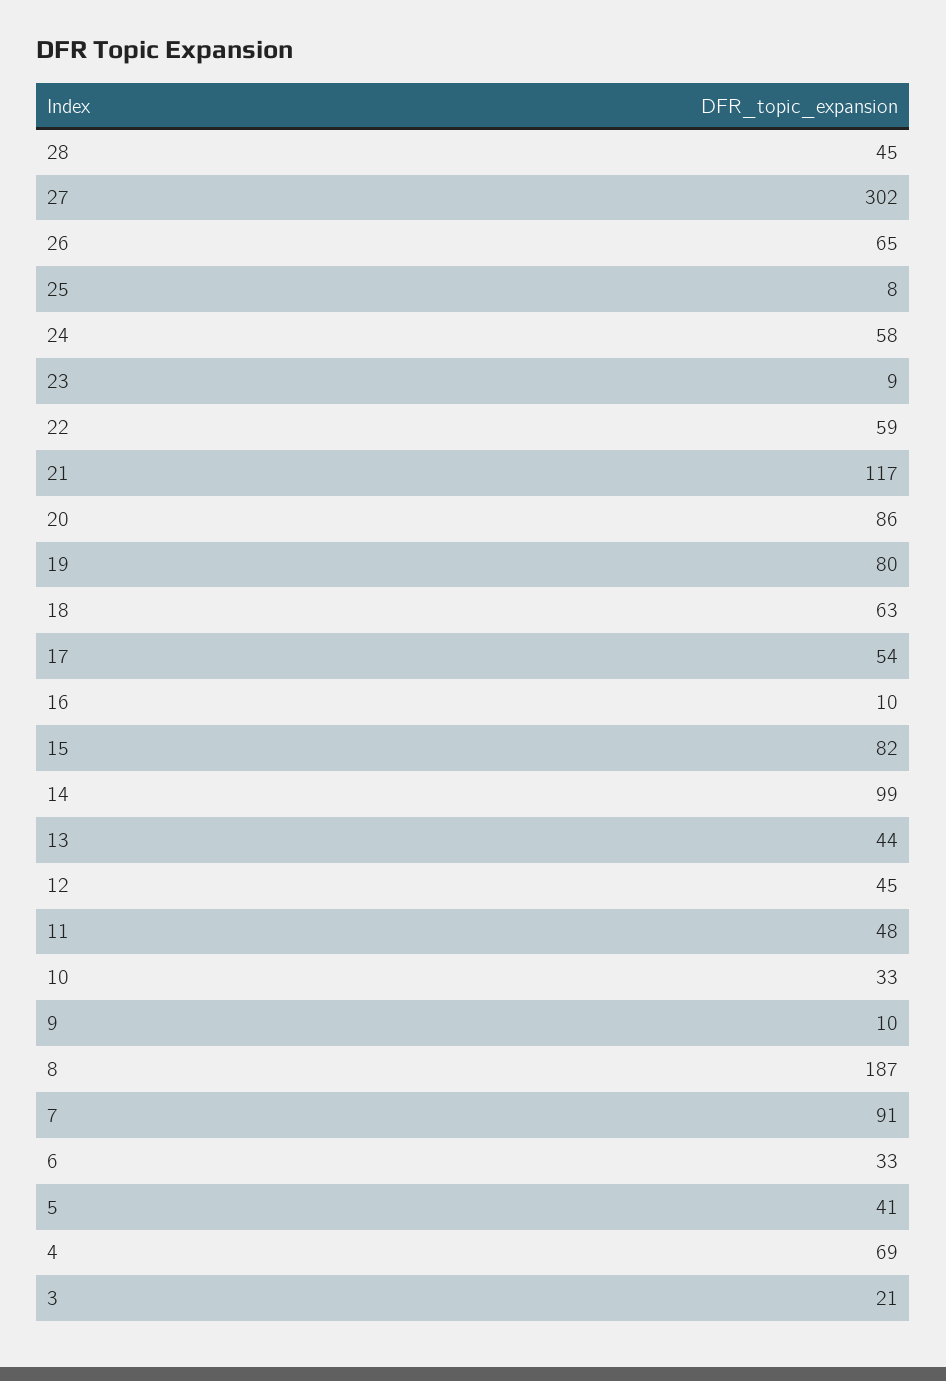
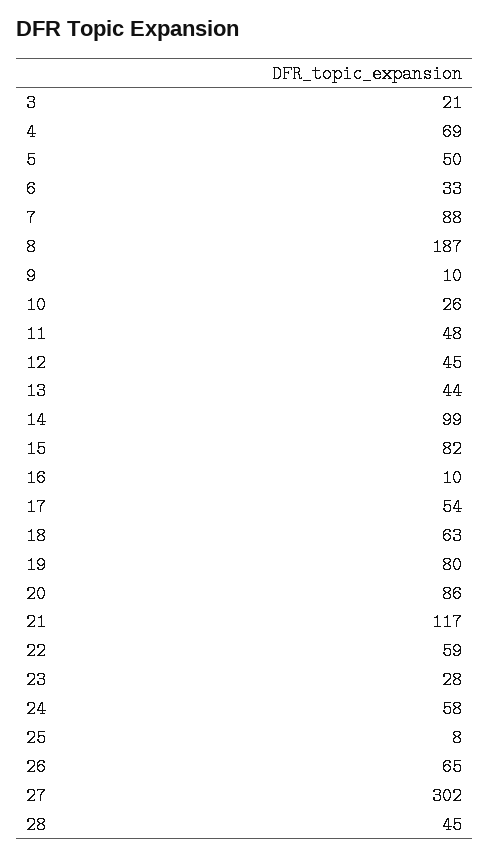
  {
    "28": 45,
    "27": 302,
    "26": 65,
    "25": 8,
    "24": 58,
-   "23": 9,
+   "23": 28,
    "22": 59,
    "21": 117,
    "20": 86,
    "19": 80,
    "18": 63,
    "17": 54,
    "16": 10,
    "15": 82,
    "14": 99,
    "13": 44,
    "12": 45,
    "11": 48,
-   "10": 33,
+   "10": 26,
    "9": 10,
    "8": 187,
-   "7": 91,
+   "7": 88,
    "6": 33,
-   "5": 41,
+   "5": 50,
    "4": 69,
    "3": 21
  }

